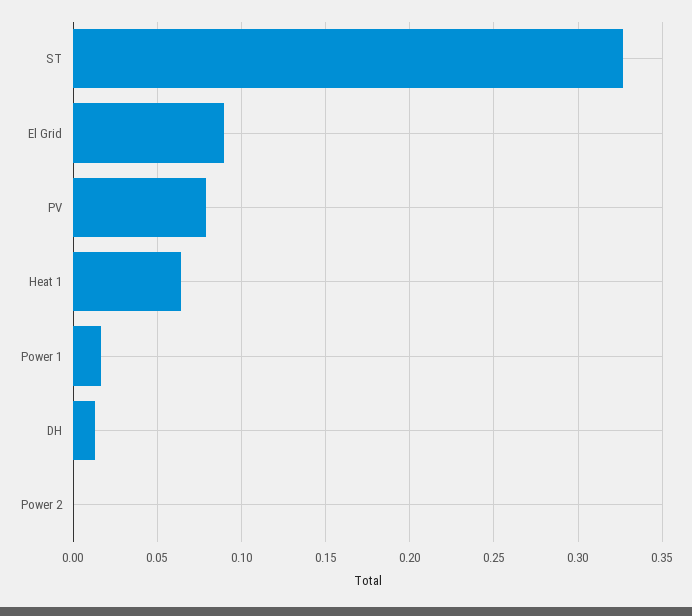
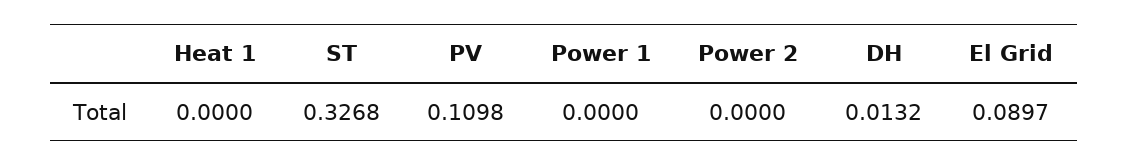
  {
    "ST": 0.3268,
    "El Grid": 0.0897,
-   "PV": 0.08,
+   "PV": 0.1098,
-   "Heat 1": 0.065,
+   "Heat 1": 0,
-   "Power 1": 0.015,
+   "Power 1": 0,
    "DH": 0.0132,
    "Power 2": 0
  }

